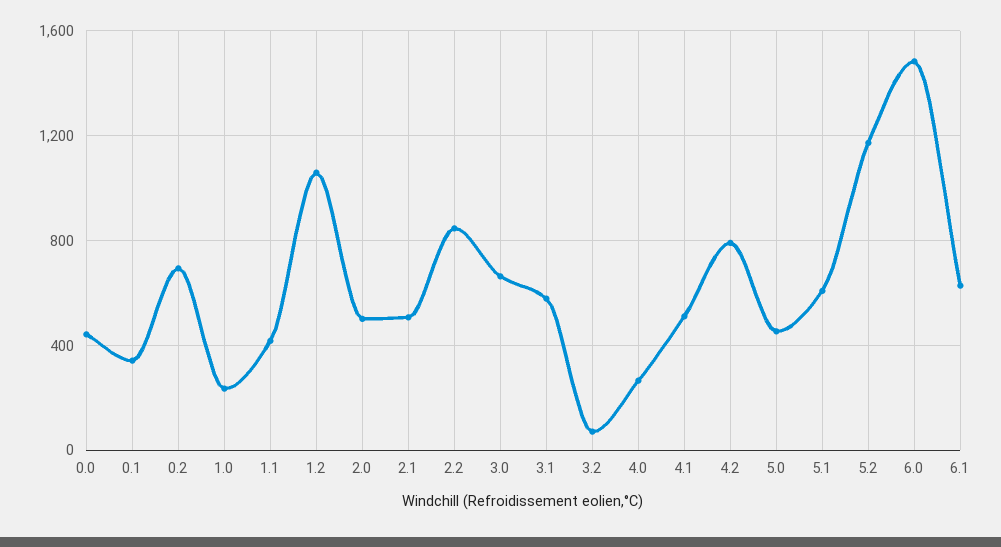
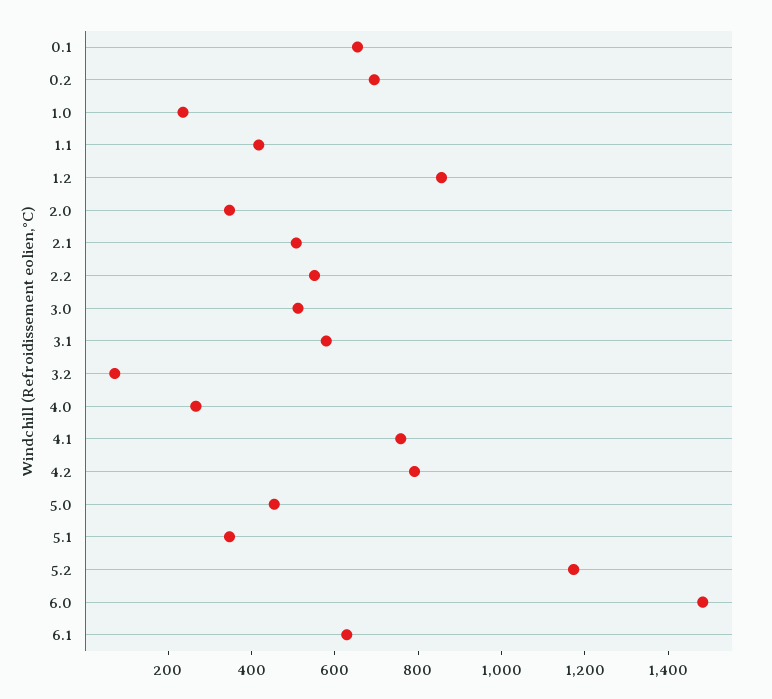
  {
-   "0.0": 450,
-   "0.1": 350,
+   "0.1": 650,
    "0.2": 700,
    "1.0": 250,
    "1.1": 400,
-   "1.2": 1050,
+   "1.2": 850,
-   "2.0": 500,
+   "2.0": 350,
    "2.1": 500,
-   "2.2": 850,
+   "2.2": 550,
-   "3.0": 650,
+   "3.0": 500,
    "3.1": 600,
    "3.2": 50,
    "4.0": 250,
-   "4.1": 500,
+   "4.1": 750,
    "4.2": 800,
    "5.0": 450,
-   "5.1": 600,
+   "5.1": 350,
    "5.2": 1150,
    "6.0": 1500,
    "6.1": 650
  }

